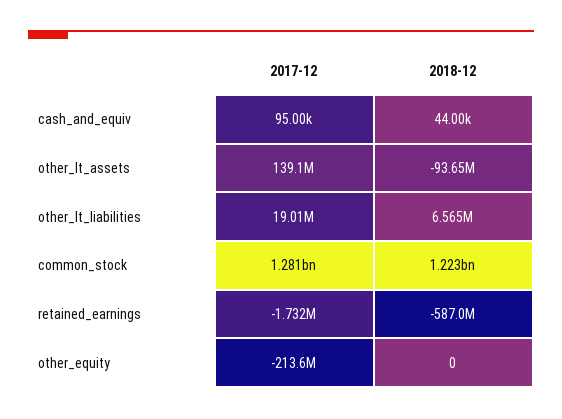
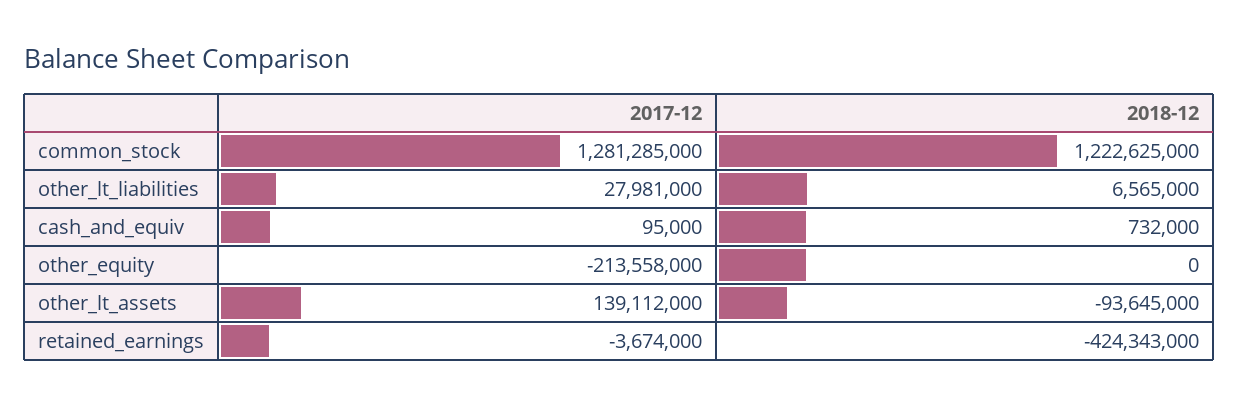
  {
    "2017-12": {
      "cash_and_equiv": 95000,
      "other_lt_assets": 139112000,
-     "other_lt_liabilities": 19010000,
+     "other_lt_liabilities": 27981000,
      "common_stock": 1281285000,
-     "retained_earnings": -1732000,
+     "retained_earnings": -3674000,
      "other_equity": -213558000
    },
    "2018-12": {
-     "cash_and_equiv": 44000,
+     "cash_and_equiv": 732000,
      "other_lt_assets": -93645000,
      "other_lt_liabilities": 6565000,
      "common_stock": 1222625000,
-     "retained_earnings": -587000000,
+     "retained_earnings": -424343000,
      "other_equity": 0
    }
  }

